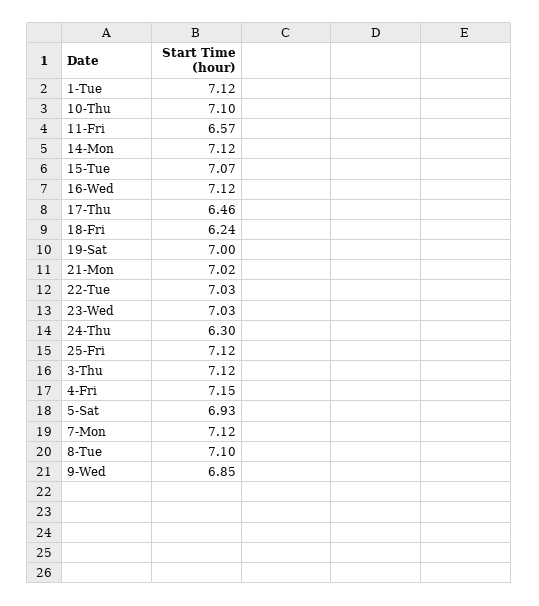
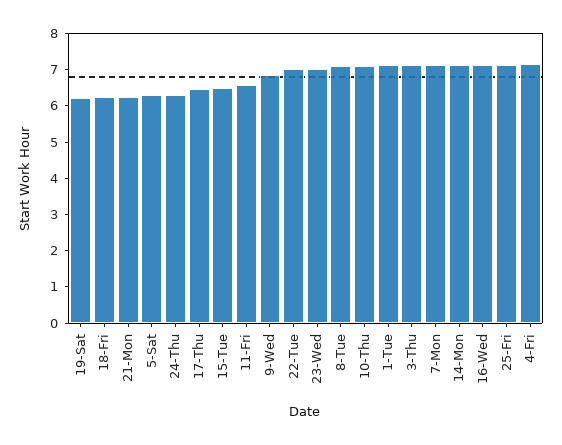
  {
    "1-Tue": 7.12,
    "10-Thu": 7.1,
    "11-Fri": 6.57,
    "14-Mon": 7.12,
-   "15-Tue": 7.07,
+   "15-Tue": 6.5,
    "16-Wed": 7.12,
    "17-Thu": 6.46,
    "18-Fri": 6.24,
-   "19-Sat": 7,
+   "19-Sat": 6.25,
-   "21-Mon": 7.02,
+   "21-Mon": 6.25,
    "22-Tue": 7.03,
    "23-Wed": 7.03,
    "24-Thu": 6.3,
    "25-Fri": 7.12,
    "3-Thu": 7.12,
    "4-Fri": 7.15,
-   "5-Sat": 6.93,
+   "5-Sat": 6.25,
    "7-Mon": 7.12,
    "8-Tue": 7.1,
    "9-Wed": 6.85
  }

